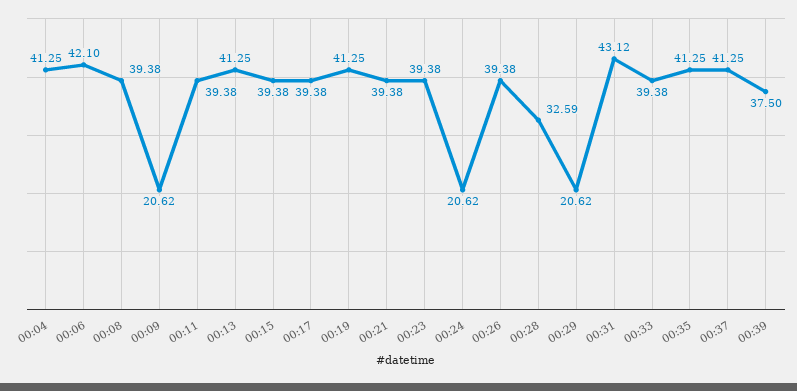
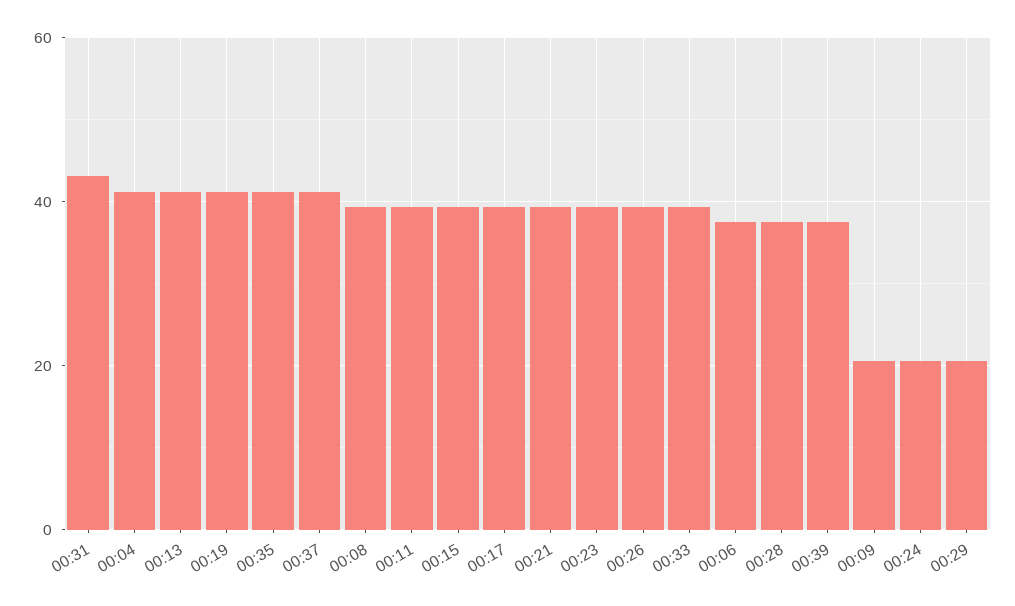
  {
    "00:04": 41.25,
-   "00:06": 42.1,
+   "00:06": 38,
    "00:08": 39.38,
    "00:09": 20.62,
    "00:11": 39.38,
    "00:13": 41.25,
    "00:15": 39.38,
    "00:17": 39.38,
    "00:19": 41.25,
    "00:21": 39.38,
    "00:23": 39.38,
    "00:24": 20.62,
    "00:26": 39.38,
-   "00:28": 32.59,
+   "00:28": 38,
    "00:29": 20.62,
    "00:31": 43.12,
    "00:33": 39.38,
    "00:35": 41.25,
    "00:37": 41.25,
    "00:39": 37.5
  }

